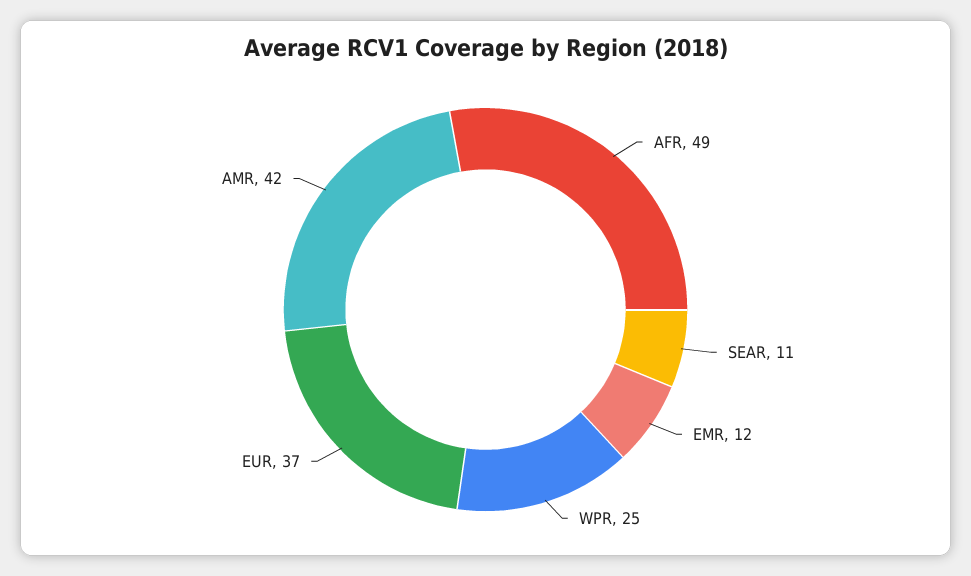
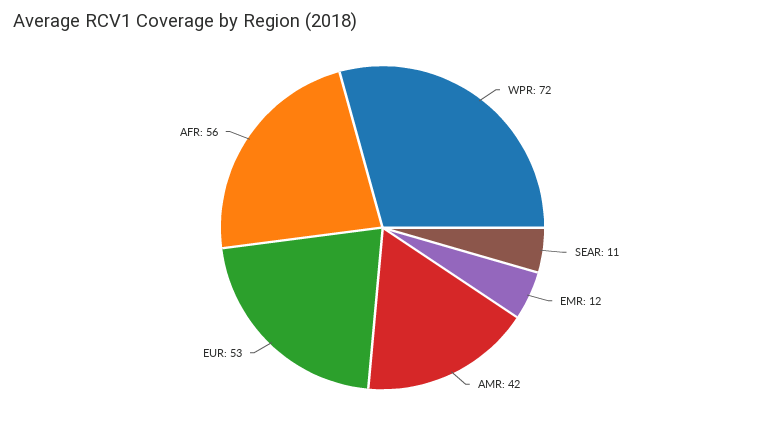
  {
-   "AFR": 49,
+   "AFR": 56,
    "SEAR": 11,
    "EMR": 12,
-   "WPR": 25,
+   "WPR": 72,
-   "EUR": 37,
+   "EUR": 53,
    "AMR": 42
  }

